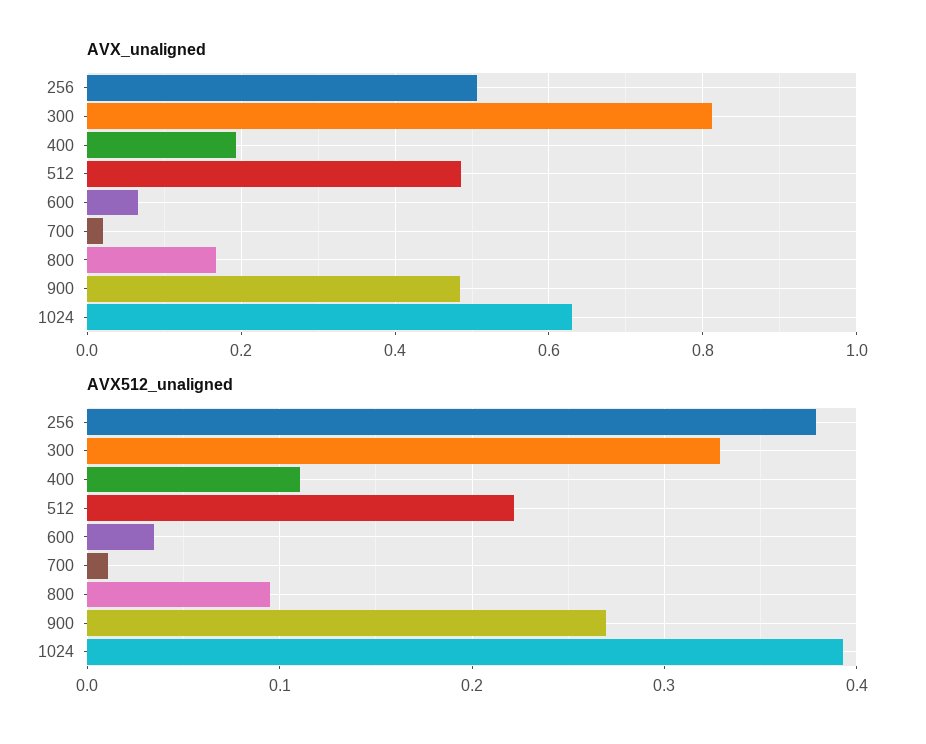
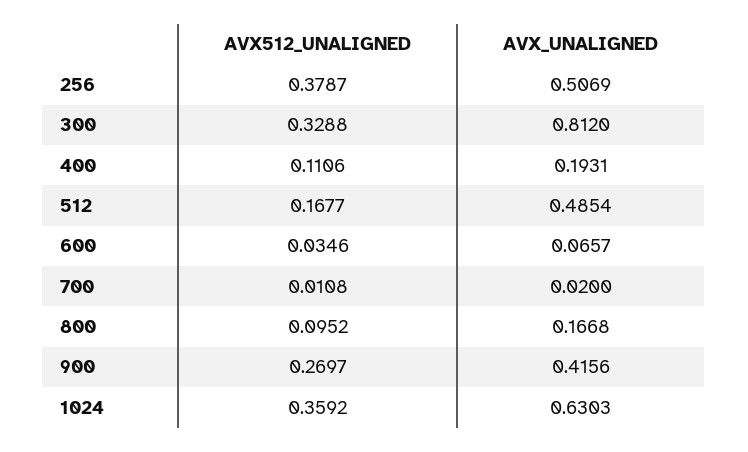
  {
    "AVX_unaligned": {
      "256": 0.5069,
      "300": 0.812,
      "400": 0.1931,
      "512": 0.4854,
      "600": 0.0657,
      "700": 0.02,
      "800": 0.1668,
-     "900": 0.48,
+     "900": 0.4156,
      "1024": 0.6303
    },
    "AVX512_unaligned": {
      "256": 0.3787,
      "300": 0.3288,
      "400": 0.1106,
-     "512": 0.22,
+     "512": 0.1677,
      "600": 0.0346,
      "700": 0.0108,
      "800": 0.0952,
      "900": 0.2697,
-     "1024": 0.39
+     "1024": 0.3592
    }
  }

